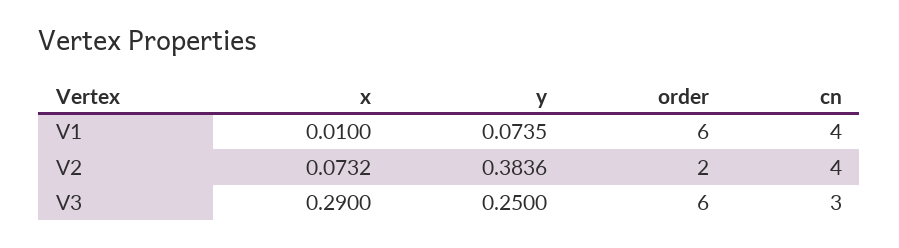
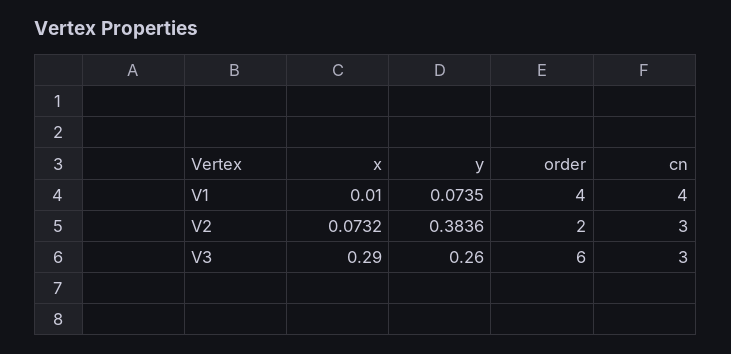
  {
    "x": {
      "V1": 0.01,
      "V2": 0.0732,
      "V3": 0.29
    },
    "y": {
      "V1": 0.0735,
      "V2": 0.3836,
-     "V3": 0.25
+     "V3": 0.26
    },
    "order": {
-     "V1": 6,
+     "V1": 4,
      "V2": 2,
      "V3": 6
    },
    "cn": {
      "V1": 4,
-     "V2": 4,
+     "V2": 3,
      "V3": 3
    }
  }

